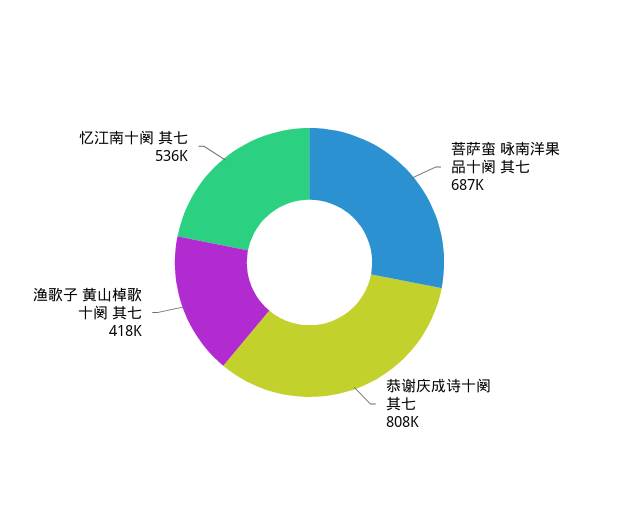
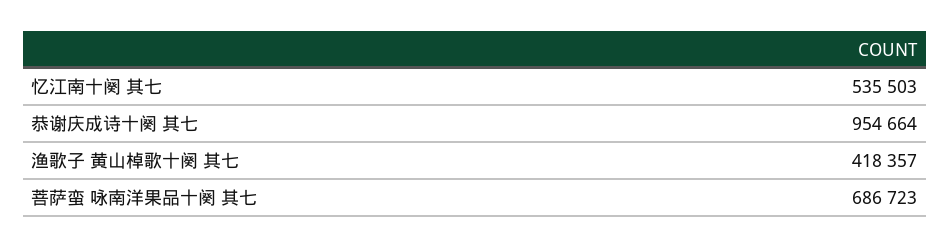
  {
    "菩萨蛮 咏南洋果品十阕 其七": 686723,
-   "恭谢庆成诗十阕 其七": 808000,
+   "恭谢庆成诗十阕 其七": 954664,
    "渔歌子 黄山棹歌十阕 其七": 418357,
    "忆江南十阕 其七": 535503
  }

